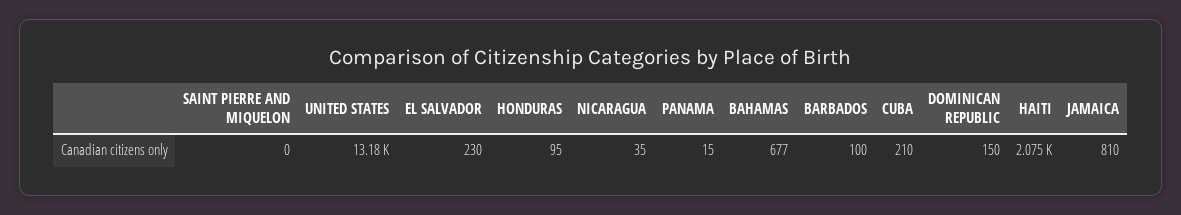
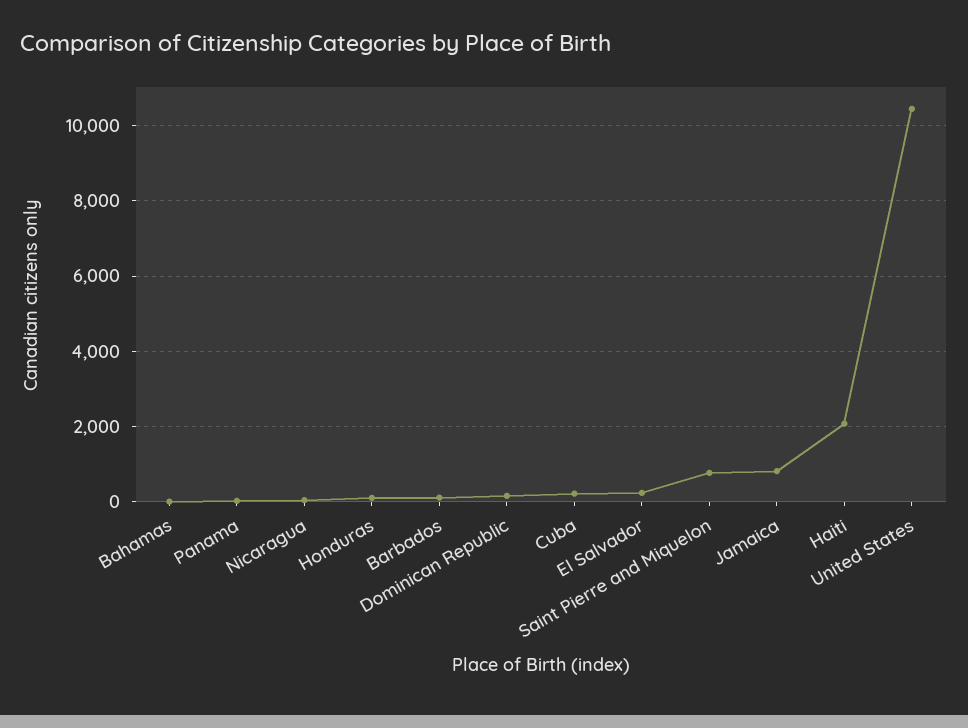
  {
-   "SAINT PIERRE AND MIQUELON": 0,
+   "SAINT PIERRE AND MIQUELON": 800,
-   "UNITED STATES": 13180,
+   "UNITED STATES": 10400,
    "EL SALVADOR": 230,
    "HONDURAS": 95,
    "NICARAGUA": 35,
    "PANAMA": 15,
-   "BAHAMAS": 677,
+   "BAHAMAS": 0,
    "BARBADOS": 100,
    "CUBA": 210,
    "DOMINICAN REPUBLIC": 150,
    "HAITI": 2075,
    "JAMAICA": 810
  }

